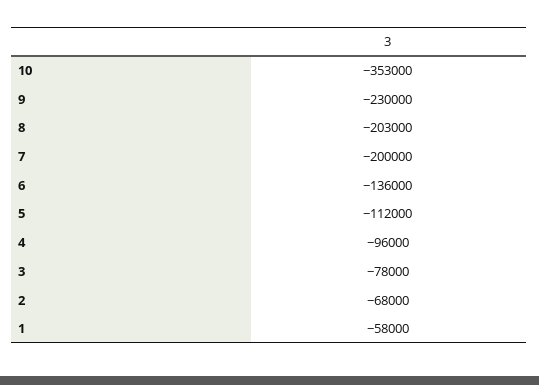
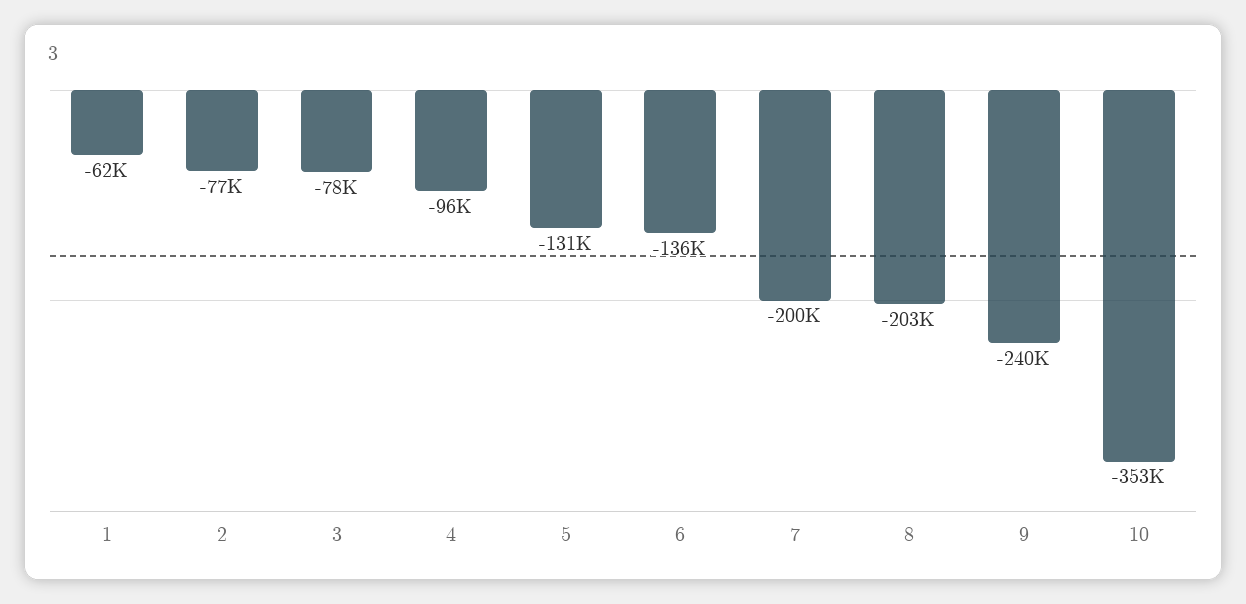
  {
    "10": -353000,
-   "9": -230000,
+   "9": -240000,
    "8": -203000,
    "7": -200000,
    "6": -136000,
-   "5": -112000,
+   "5": -131000,
    "4": -96000,
    "3": -78000,
-   "2": -68000,
+   "2": -77000,
-   "1": -58000
+   "1": -62000
  }

